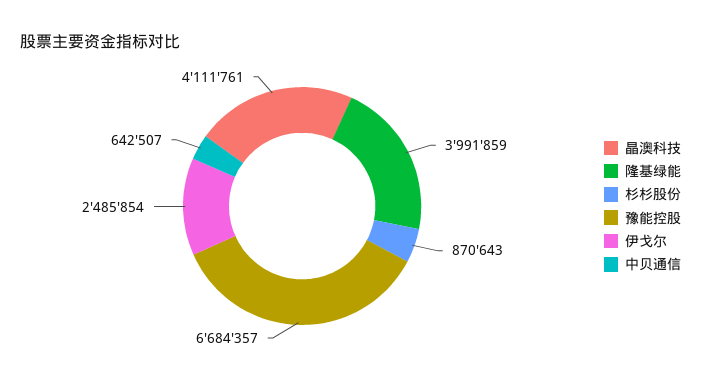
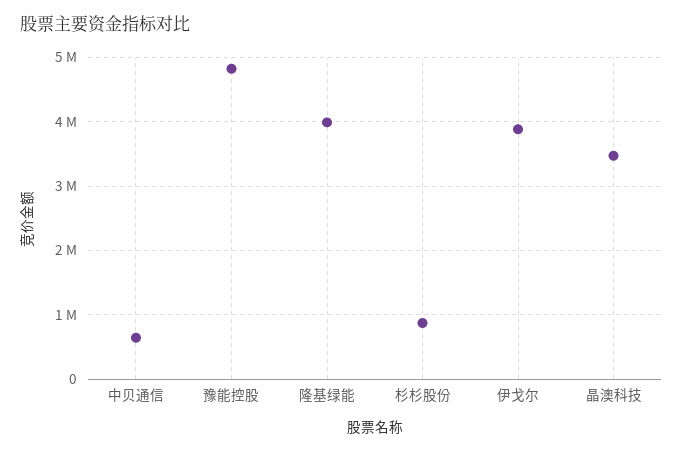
  {
-   "晶澳科技": 4111761,
+   "晶澳科技": 3500000,
    "隆基绿能": 3991859,
    "杉杉股份": 870643,
-   "豫能控股": 6684357,
+   "豫能控股": 4800000,
-   "伊戈尔": 2485854,
+   "伊戈尔": 3900000,
    "中贝通信": 642507
  }

